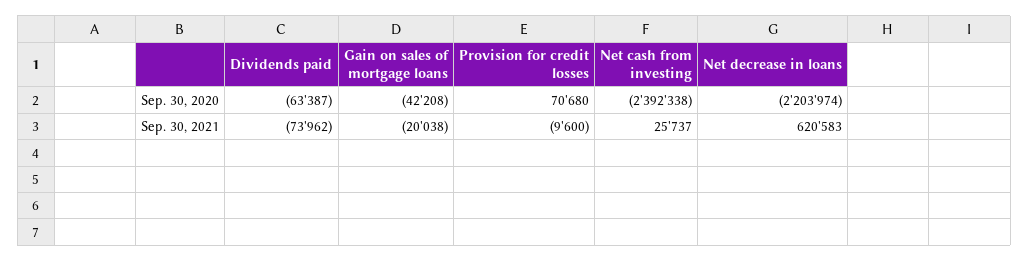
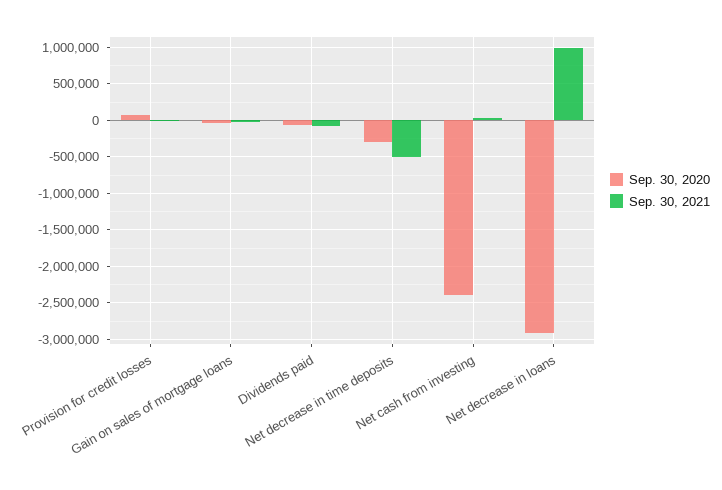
  {
    "Sep. 30, 2020": {
      "Dividends paid": -63387,
      "Gain on sales of mortgage loans": -42208,
      "Provision for credit losses": 70680,
      "Net cash from investing": -2392338,
-     "Net decrease in loans": -2203974
+     "Net decrease in loans": -2900000,
+     "Net decrease in time deposits": -300000
    },
    "Sep. 30, 2021": {
      "Dividends paid": -73962,
      "Gain on sales of mortgage loans": -20038,
      "Provision for credit losses": -9600,
      "Net cash from investing": 25737,
-     "Net decrease in loans": 620583
+     "Net decrease in loans": 1000000,
+     "Net decrease in time deposits": -500000
    }
  }

